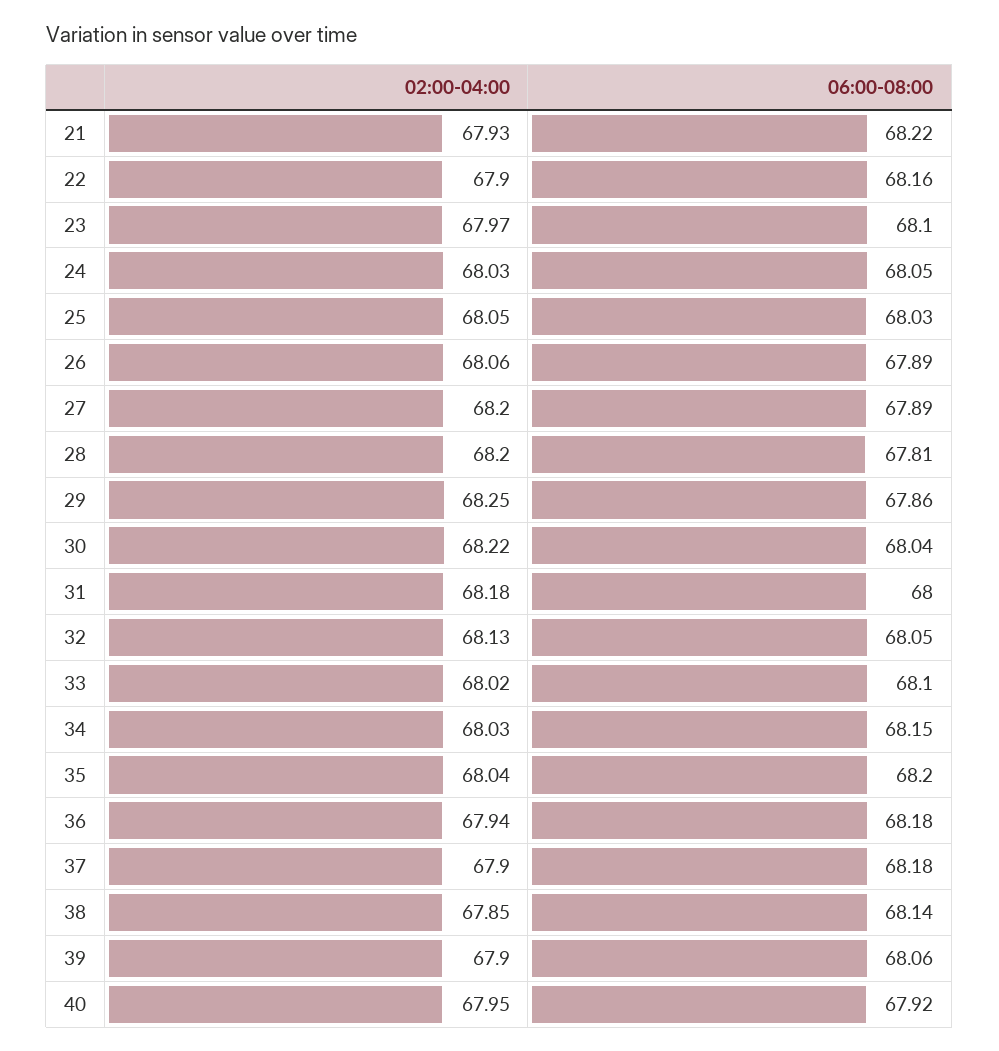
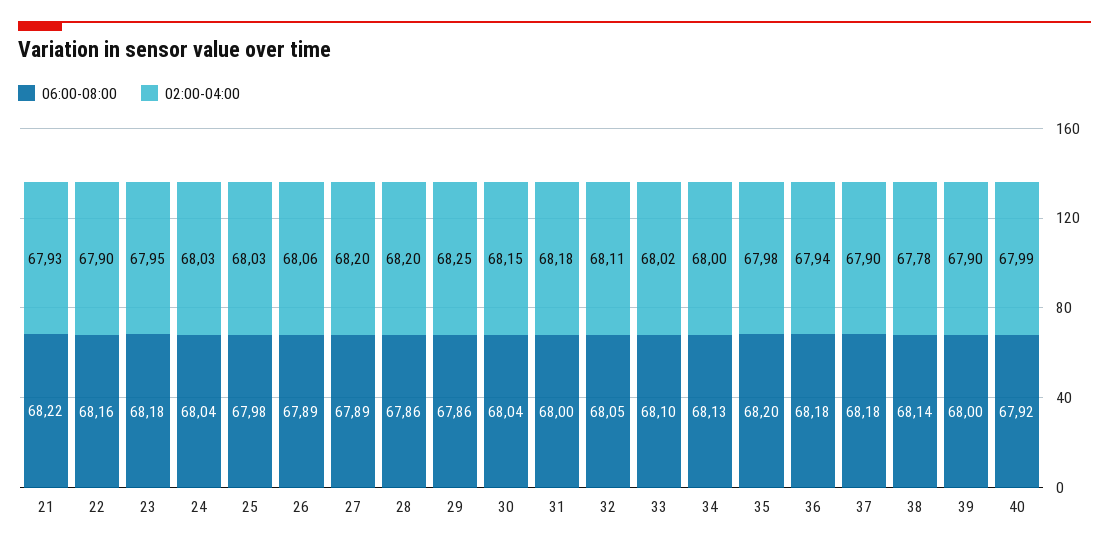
  {
    "02:00-04:00": {
      "21": 67.93,
      "22": 67.9,
-     "23": 67.97,
+     "23": 67.95,
      "24": 68.03,
-     "25": 68.05,
+     "25": 68.03,
      "26": 68.06,
      "27": 68.2,
      "28": 68.2,
      "29": 68.25,
-     "30": 68.22,
+     "30": 68.15,
      "31": 68.18,
-     "32": 68.13,
+     "32": 68.11,
      "33": 68.02,
-     "34": 68.03,
+     "34": 68,
-     "35": 68.04,
+     "35": 67.98,
      "36": 67.94,
      "37": 67.9,
-     "38": 67.85,
+     "38": 67.78,
      "39": 67.9,
-     "40": 67.95
+     "40": 67.99
    },
    "06:00-08:00": {
      "21": 68.22,
      "22": 68.16,
-     "23": 68.1,
+     "23": 68.18,
-     "24": 68.05,
+     "24": 68.04,
-     "25": 68.03,
+     "25": 67.98,
      "26": 67.89,
      "27": 67.89,
-     "28": 67.81,
+     "28": 67.86,
      "29": 67.86,
      "30": 68.04,
      "31": 68,
      "32": 68.05,
      "33": 68.1,
-     "34": 68.15,
+     "34": 68.13,
      "35": 68.2,
      "36": 68.18,
      "37": 68.18,
      "38": 68.14,
-     "39": 68.06,
+     "39": 68,
      "40": 67.92
    }
  }

